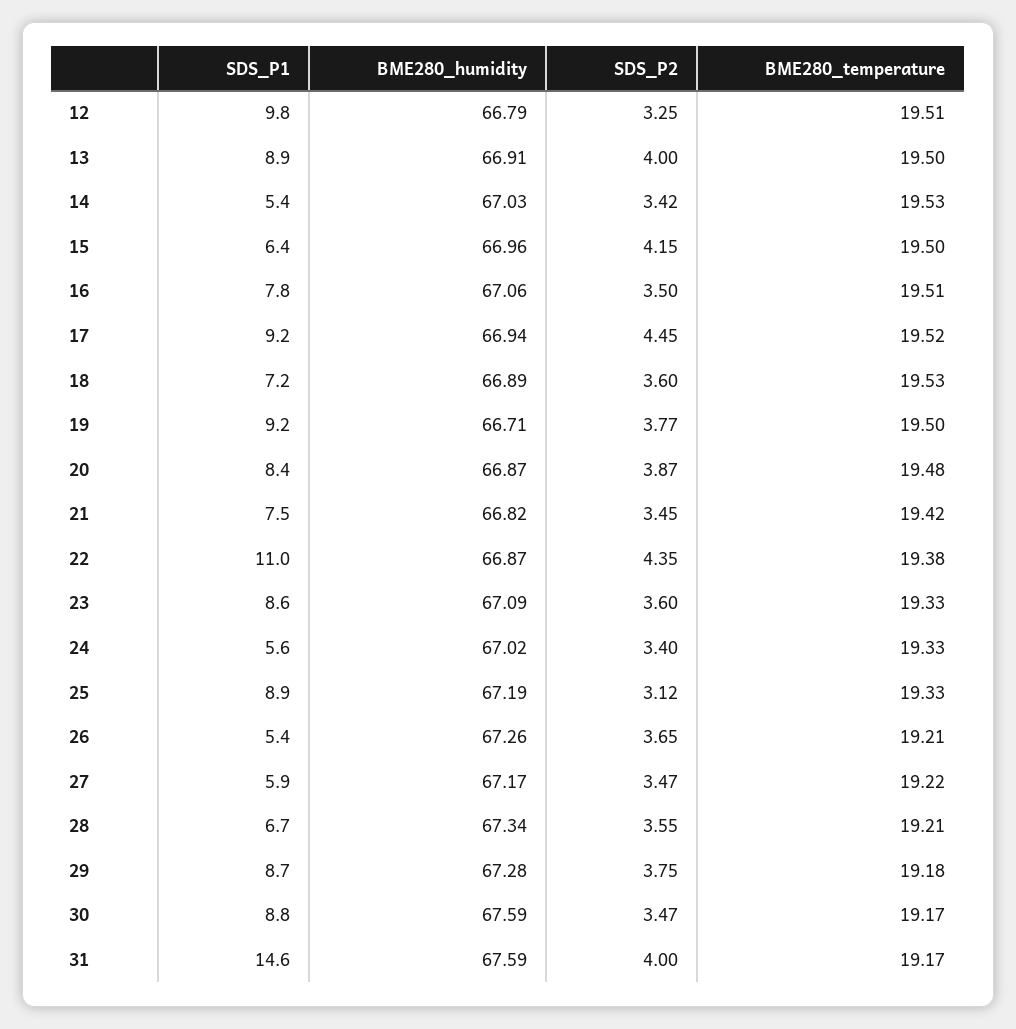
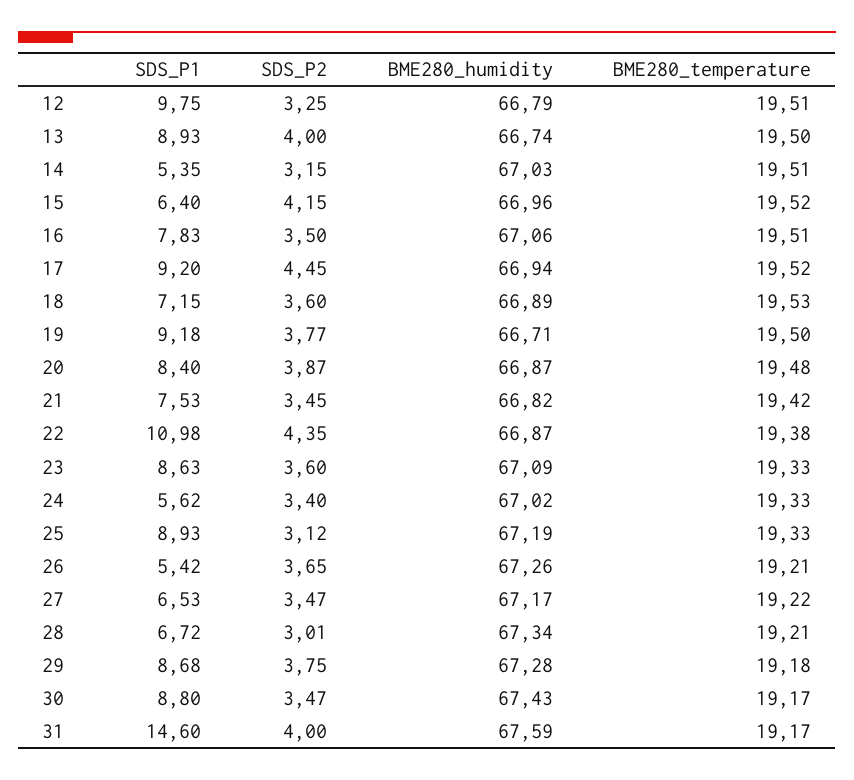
  {
    "SDS_P1": {
      "12": 9.75,
      "13": 8.93,
      "14": 5.35,
      "15": 6.4,
      "16": 7.83,
      "17": 9.2,
      "18": 7.15,
      "19": 9.18,
      "20": 8.4,
      "21": 7.53,
      "22": 10.98,
      "23": 8.63,
      "24": 5.62,
      "25": 8.93,
      "26": 5.42,
-     "27": 5.9,
+     "27": 6.53,
      "28": 6.72,
      "29": 8.68,
      "30": 8.8,
      "31": 14.6
    },
    "BME280_humidity": {
      "12": 66.79,
-     "13": 66.91,
+     "13": 66.74,
      "14": 67.03,
      "15": 66.96,
      "16": 67.06,
      "17": 66.94,
      "18": 66.89,
      "19": 66.71,
      "20": 66.87,
      "21": 66.82,
      "22": 66.87,
      "23": 67.09,
      "24": 67.02,
      "25": 67.19,
      "26": 67.26,
      "27": 67.17,
      "28": 67.34,
      "29": 67.28,
-     "30": 67.59,
+     "30": 67.43,
      "31": 67.59
    },
    "SDS_P2": {
      "12": 3.25,
      "13": 4,
-     "14": 3.42,
+     "14": 3.15,
      "15": 4.15,
      "16": 3.5,
      "17": 4.45,
      "18": 3.6,
      "19": 3.77,
      "20": 3.87,
      "21": 3.45,
      "22": 4.35,
      "23": 3.6,
      "24": 3.4,
      "25": 3.12,
      "26": 3.65,
      "27": 3.47,
-     "28": 3.55,
+     "28": 3.01,
      "29": 3.75,
      "30": 3.47,
      "31": 4
    },
    "BME280_temperature": {
      "12": 19.51,
      "13": 19.5,
-     "14": 19.53,
+     "14": 19.51,
-     "15": 19.5,
+     "15": 19.52,
      "16": 19.51,
      "17": 19.52,
      "18": 19.53,
      "19": 19.5,
      "20": 19.48,
      "21": 19.42,
      "22": 19.38,
      "23": 19.33,
      "24": 19.33,
      "25": 19.33,
      "26": 19.21,
      "27": 19.22,
      "28": 19.21,
      "29": 19.18,
      "30": 19.17,
      "31": 19.17
    }
  }

